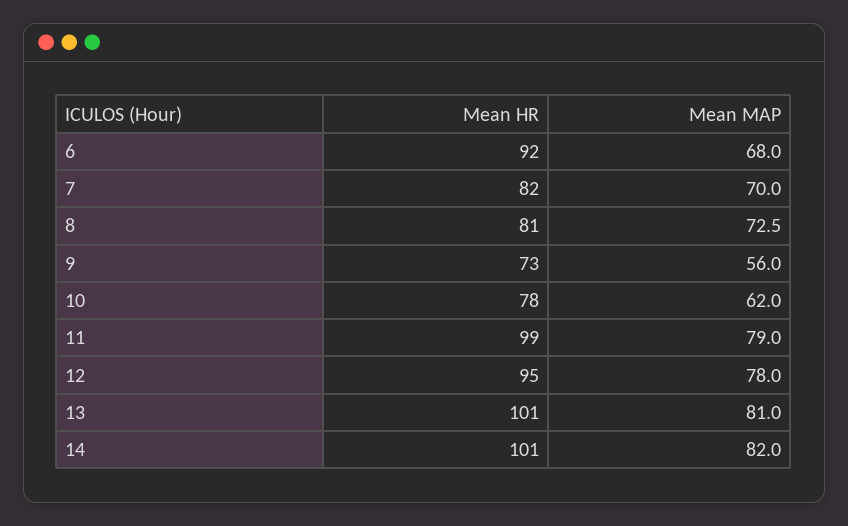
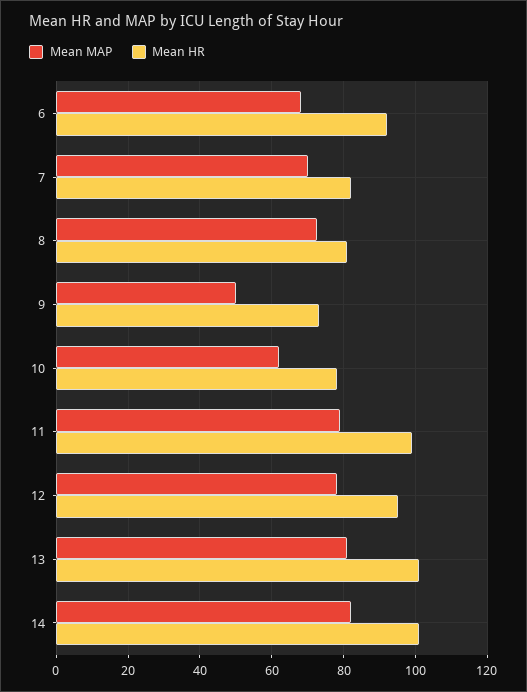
  {
    "Mean HR": {
      "6": 92,
      "7": 82,
      "8": 81,
      "9": 73,
      "10": 78,
      "11": 99,
      "12": 95,
      "13": 101,
      "14": 101
    },
    "Mean MAP": {
      "6": 68,
      "7": 70,
      "8": 72.5,
-     "9": 56,
+     "9": 50,
      "10": 62,
      "11": 79,
      "12": 78,
      "13": 81,
      "14": 82
    }
  }

